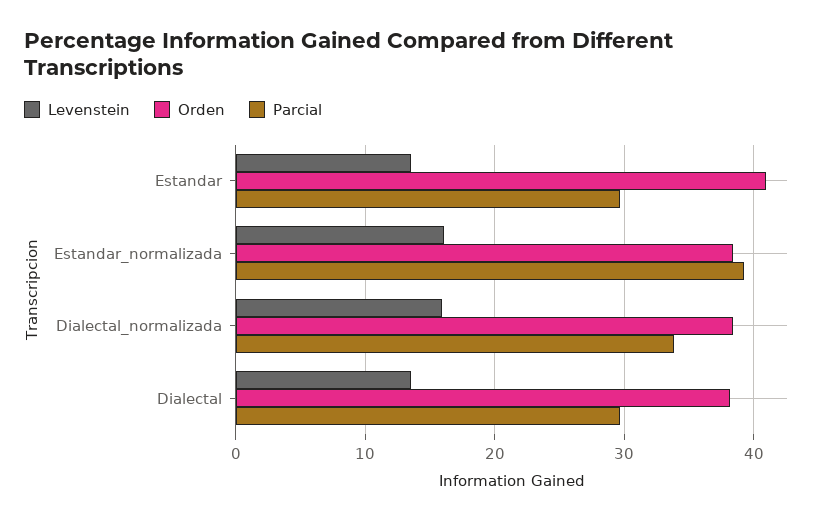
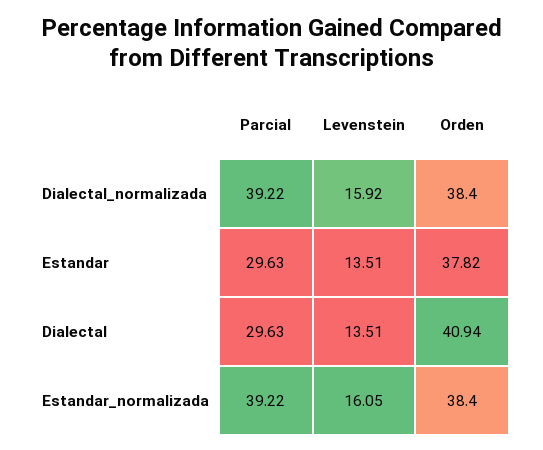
  {
    "Levenstein": {
      "Estandar": 13.51,
      "Estandar_normalizada": 16.05,
      "Dialectal_normalizada": 15.92,
      "Dialectal": 13.51
    },
    "Orden": {
-     "Estandar": 41,
+     "Estandar": 37.82,
      "Estandar_normalizada": 38.4,
      "Dialectal_normalizada": 38.4,
-     "Dialectal": 38
+     "Dialectal": 40.94
    },
    "Parcial": {
      "Estandar": 29.63,
      "Estandar_normalizada": 39.22,
-     "Dialectal_normalizada": 34,
+     "Dialectal_normalizada": 39.22,
      "Dialectal": 29.63
    }
  }

